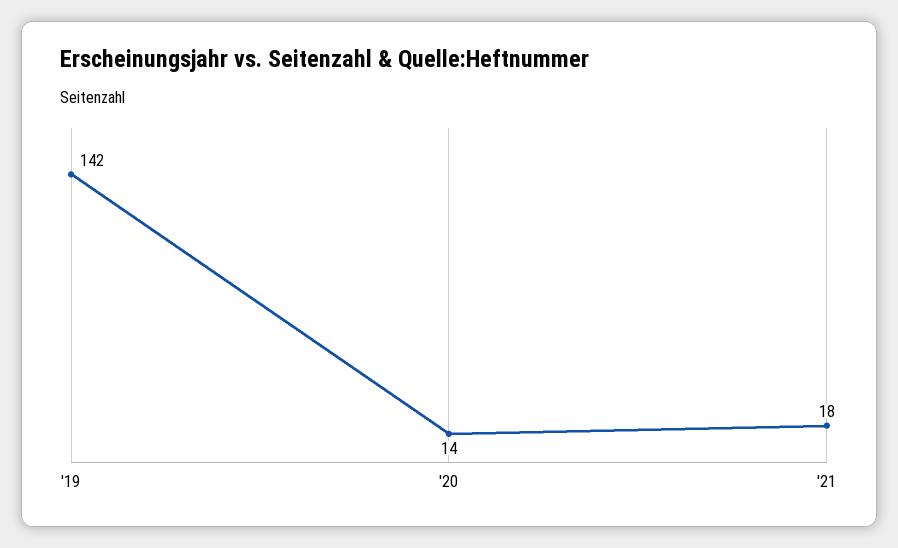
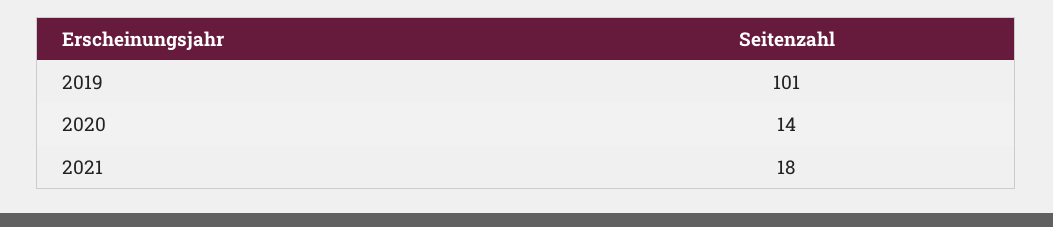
  {
-   "'19": 142,
+   "'19": 101,
    "'20": 14,
    "'21": 18
  }

